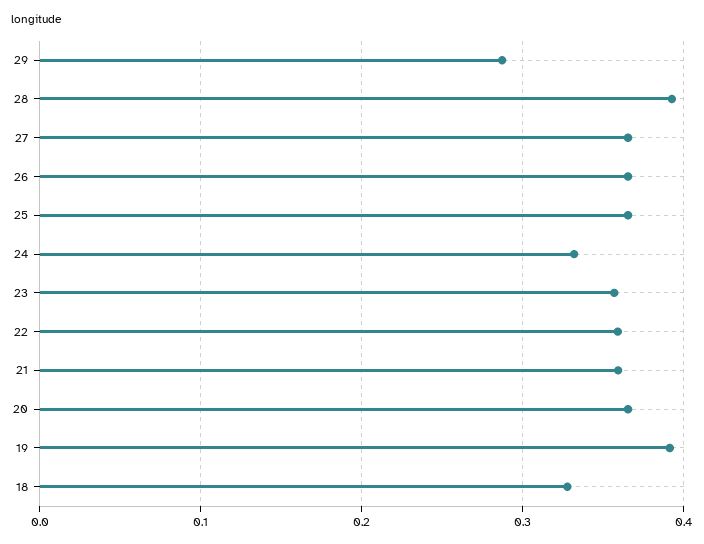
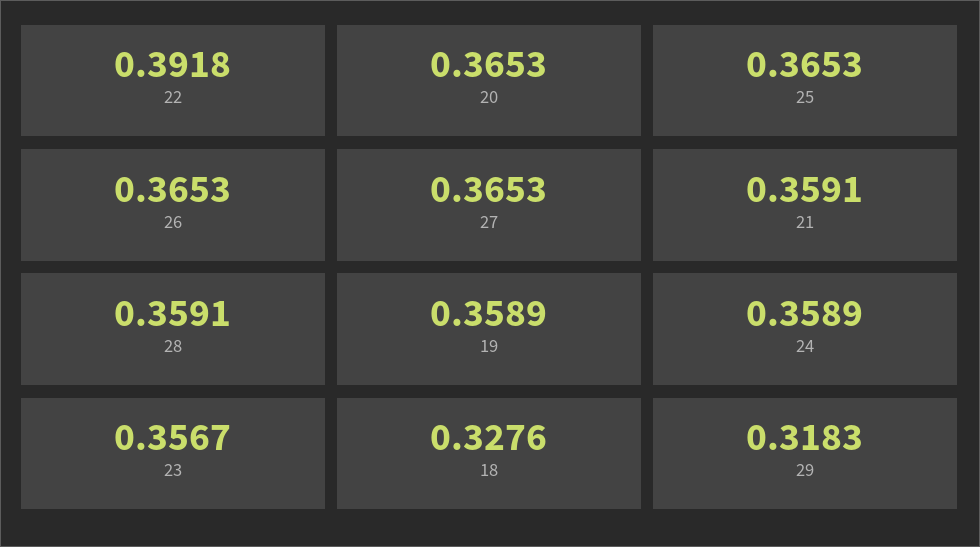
  {
-   "29": 0.29,
+   "29": 0.3183,
-   "28": 0.39,
+   "28": 0.3591,
    "27": 0.3653,
    "26": 0.3653,
    "25": 0.3653,
-   "24": 0.33,
+   "24": 0.3589,
    "23": 0.3567,
-   "22": 0.36,
+   "22": 0.3918,
    "21": 0.3591,
    "20": 0.3653,
-   "19": 0.39,
+   "19": 0.3589,
    "18": 0.3276
  }

